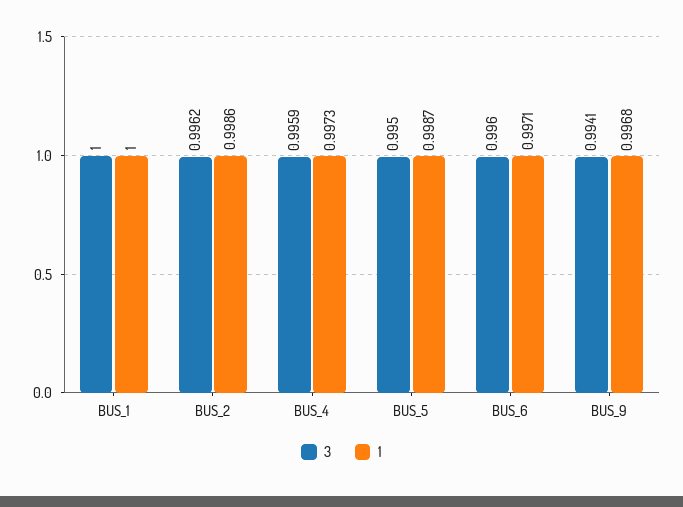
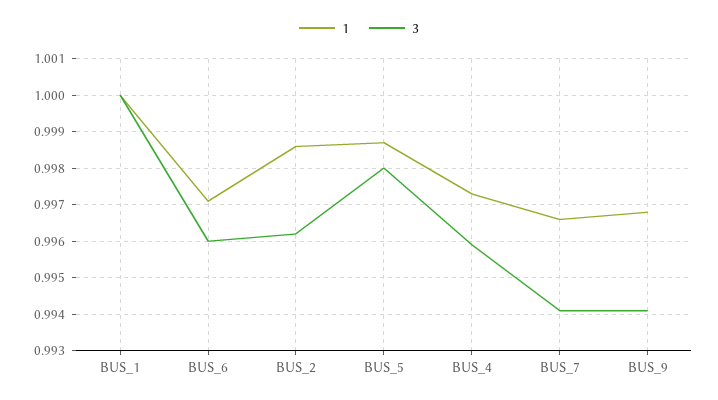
  {
    "3": {
      "BUS_1": 1,
      "BUS_2": 0.9962,
      "BUS_4": 0.9959,
-     "BUS_5": 0.995,
+     "BUS_5": 0.998,
      "BUS_6": 0.996,
-     "BUS_9": 0.9941
+     "BUS_9": 0.9941,
+     "BUS_7": 0.994
    },
    "1": {
      "BUS_1": 1,
      "BUS_2": 0.9986,
      "BUS_4": 0.9973,
      "BUS_5": 0.9987,
      "BUS_6": 0.9971,
-     "BUS_9": 0.9968
+     "BUS_9": 0.9968,
+     "BUS_7": 0.9965
    }
  }

